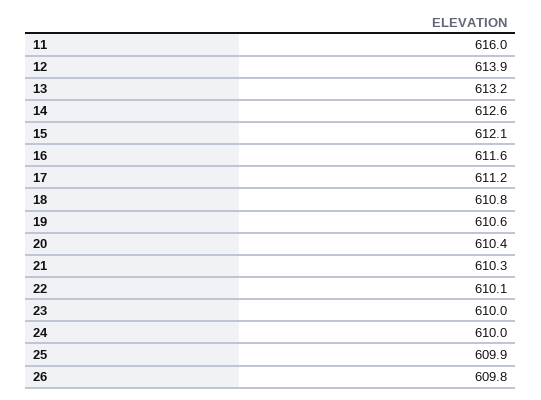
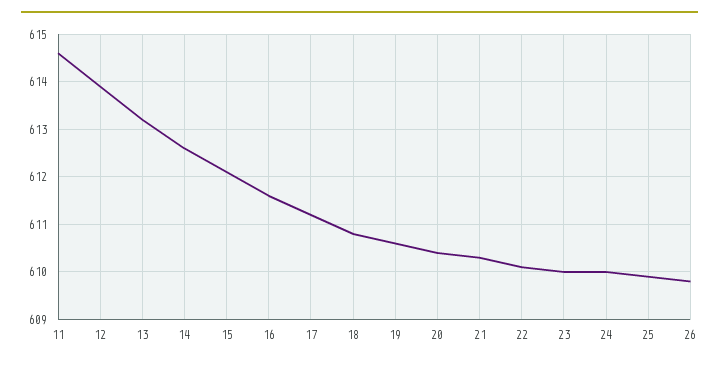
  {
-   "11": 616,
+   "11": 614.5,
    "12": 613.9,
    "13": 613.2,
    "14": 612.6,
    "15": 612.1,
    "16": 611.6,
    "17": 611.2,
    "18": 610.8,
    "19": 610.6,
    "20": 610.4,
    "21": 610.3,
    "22": 610.1,
    "23": 610,
    "24": 610,
    "25": 609.9,
    "26": 609.8
  }

